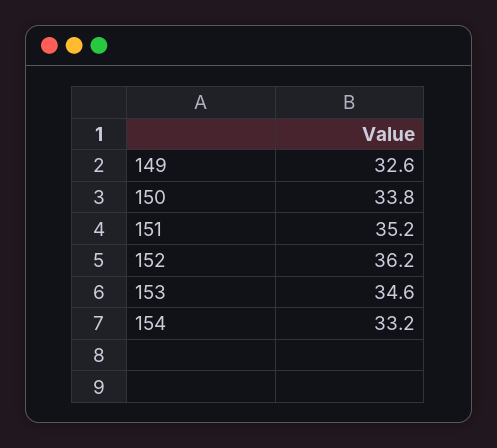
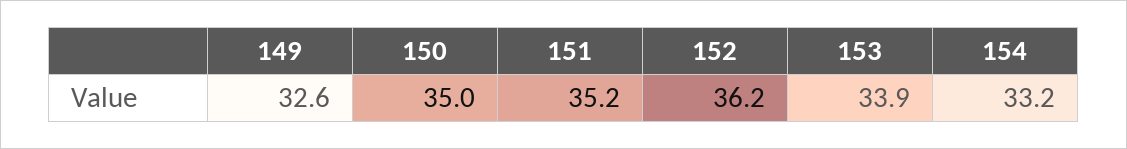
  {
    "149": 32.6,
-   "150": 33.8,
+   "150": 35,
    "151": 35.2,
    "152": 36.2,
-   "153": 34.6,
+   "153": 33.9,
    "154": 33.2
  }

